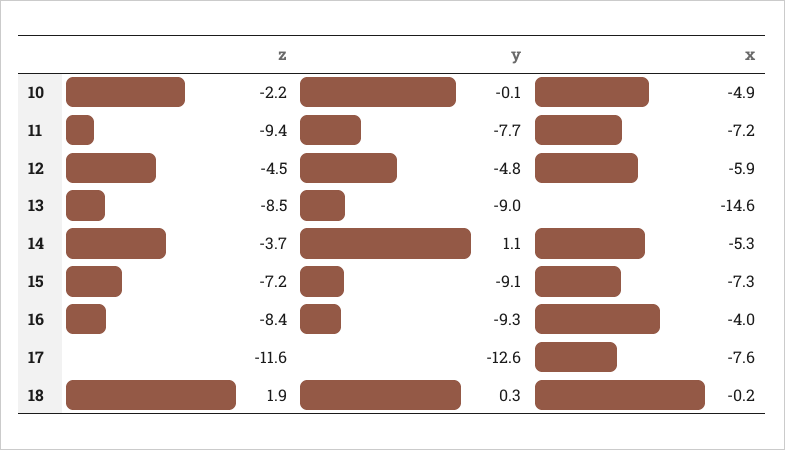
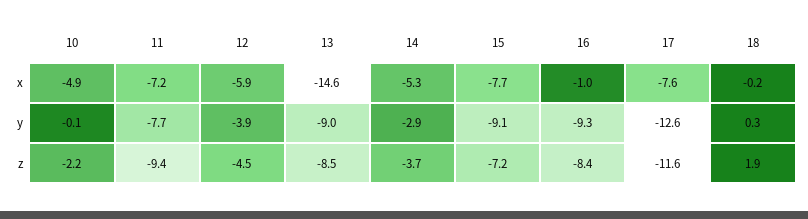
  {
    "z": {
      "10": -2.2,
      "11": -9.4,
      "12": -4.5,
      "13": -8.5,
      "14": -3.7,
      "15": -7.2,
      "16": -8.4,
      "17": -11.6,
      "18": 1.9
    },
    "y": {
      "10": -0.1,
      "11": -7.7,
-     "12": -4.8,
+     "12": -3.9,
      "13": -9,
-     "14": 1.1,
+     "14": -2.9,
      "15": -9.1,
      "16": -9.3,
      "17": -12.6,
      "18": 0.3
    },
    "x": {
      "10": -4.9,
      "11": -7.2,
      "12": -5.9,
      "13": -14.6,
      "14": -5.3,
-     "15": -7.3,
+     "15": -7.7,
-     "16": -4,
+     "16": -1,
      "17": -7.6,
      "18": -0.2
    }
  }

